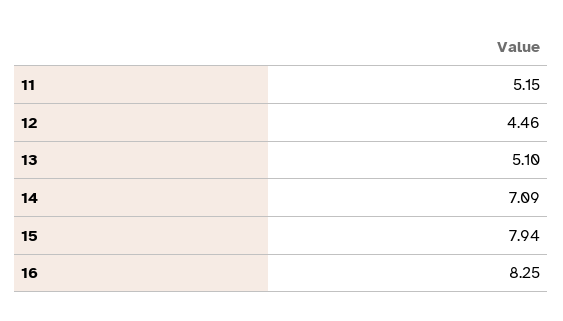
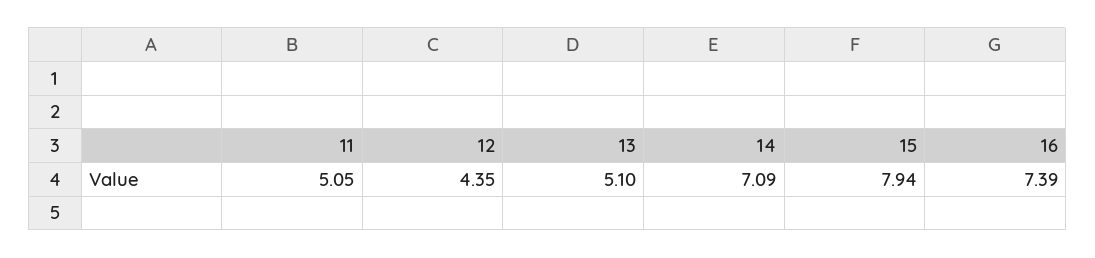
  {
-   "11": 5.15,
+   "11": 5.05,
-   "12": 4.46,
+   "12": 4.35,
    "13": 5.1,
    "14": 7.09,
    "15": 7.94,
-   "16": 8.25
+   "16": 7.39
  }

